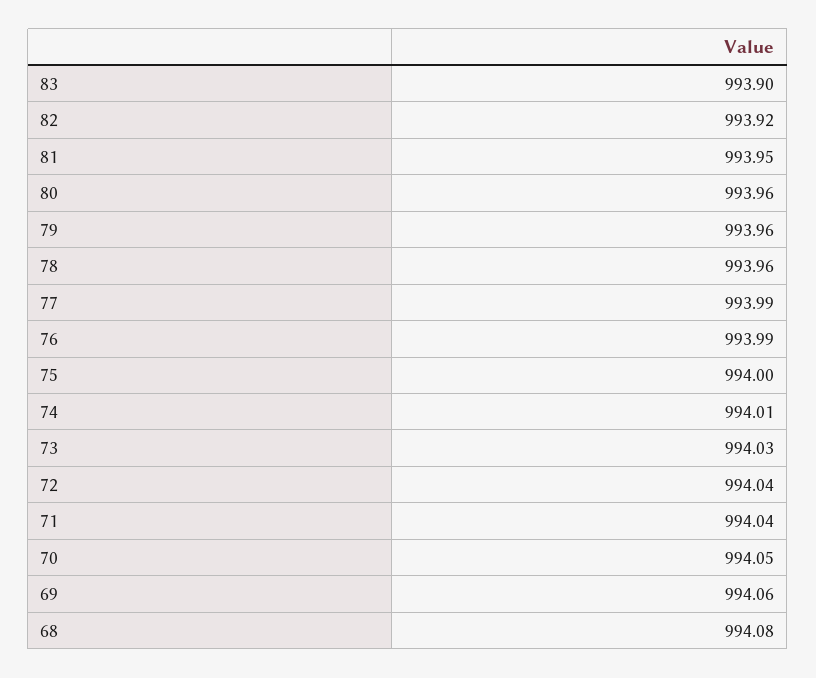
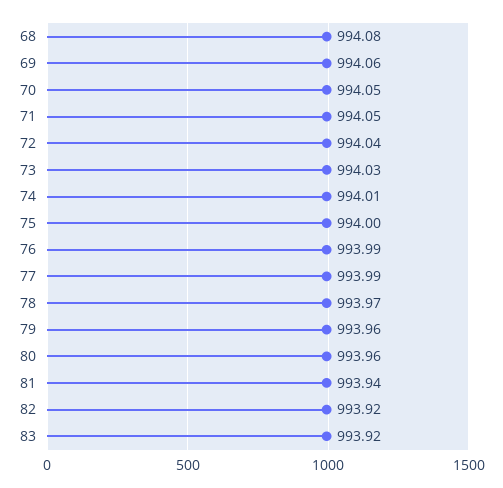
  {
-   "83": 993.9,
+   "83": 993.92,
    "82": 993.92,
-   "81": 993.95,
+   "81": 993.94,
    "80": 993.96,
    "79": 993.96,
-   "78": 993.96,
+   "78": 993.97,
    "77": 993.99,
    "76": 993.99,
    "75": 994,
    "74": 994.01,
    "73": 994.03,
    "72": 994.04,
-   "71": 994.04,
+   "71": 994.05,
    "70": 994.05,
    "69": 994.06,
    "68": 994.08
  }

